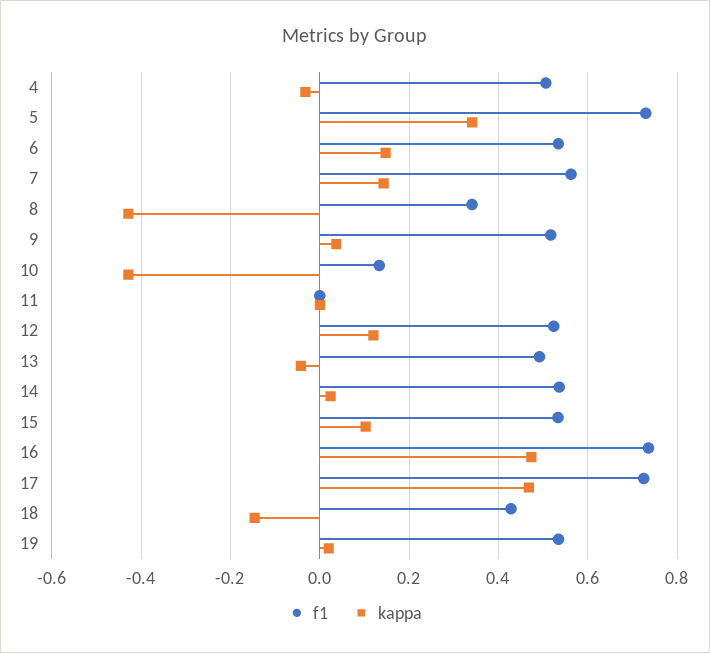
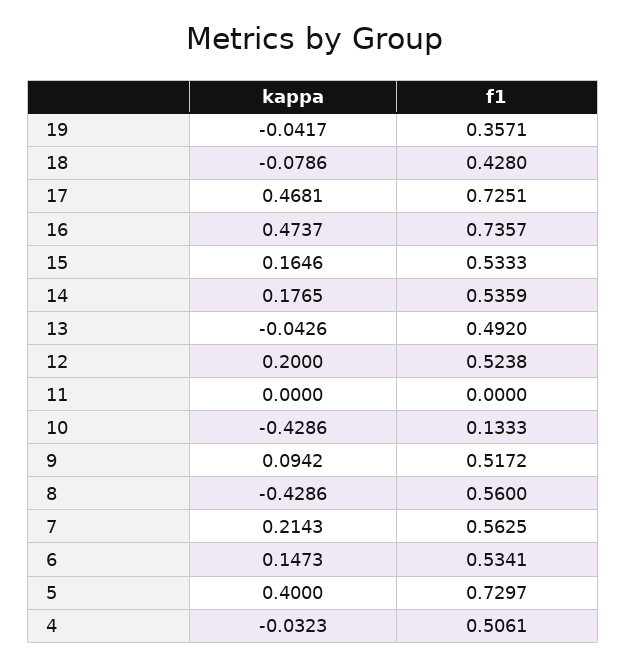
  {
    "f1": {
      "4": 0.5061,
      "5": 0.7297,
      "6": 0.5341,
      "7": 0.5625,
-     "8": 0.34,
+     "8": 0.56,
      "9": 0.5172,
      "10": 0.1333,
      "11": 0,
      "12": 0.5238,
      "13": 0.492,
      "14": 0.5359,
      "15": 0.5333,
      "16": 0.7357,
      "17": 0.7251,
      "18": 0.428,
-     "19": 0.54
+     "19": 0.3571
    },
    "kappa": {
      "4": -0.0323,
-     "5": 0.34,
+     "5": 0.4,
      "6": 0.1473,
-     "7": 0.14,
+     "7": 0.2143,
      "8": -0.4286,
-     "9": 0.04,
+     "9": 0.0942,
      "10": -0.4286,
      "11": 0,
-     "12": 0.12,
+     "12": 0.2,
      "13": -0.0426,
-     "14": 0.02,
+     "14": 0.1765,
-     "15": 0.1,
+     "15": 0.1646,
      "16": 0.4737,
      "17": 0.4681,
-     "18": -0.14,
+     "18": -0.0786,
-     "19": 0.02
+     "19": -0.0417
    }
  }

